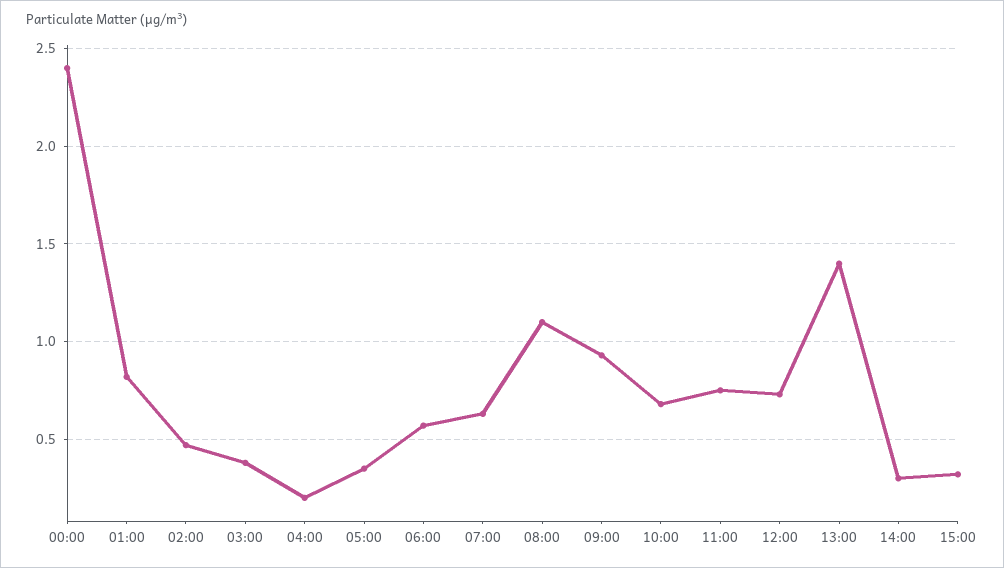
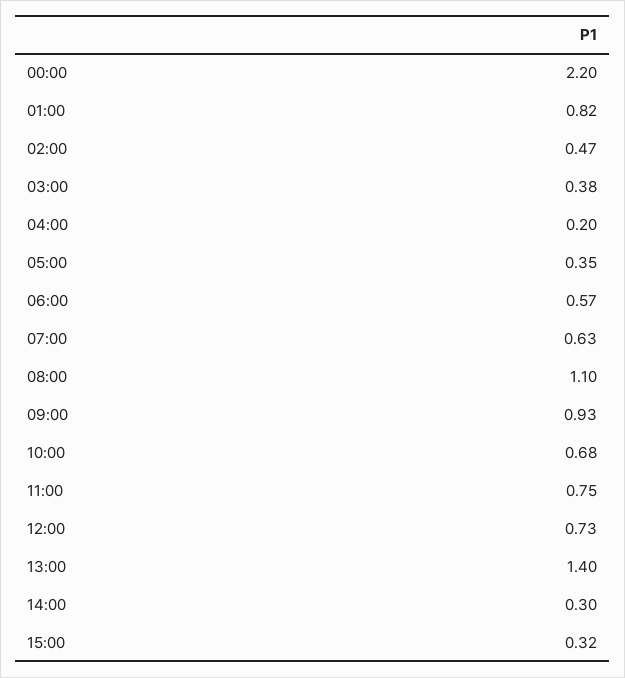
  {
-   "00:00": 2.4,
+   "00:00": 2.2,
    "01:00": 0.82,
    "02:00": 0.47,
    "03:00": 0.38,
    "04:00": 0.2,
    "05:00": 0.35,
    "06:00": 0.57,
    "07:00": 0.63,
    "08:00": 1.1,
    "09:00": 0.93,
    "10:00": 0.68,
    "11:00": 0.75,
    "12:00": 0.73,
    "13:00": 1.4,
    "14:00": 0.3,
    "15:00": 0.32
  }

